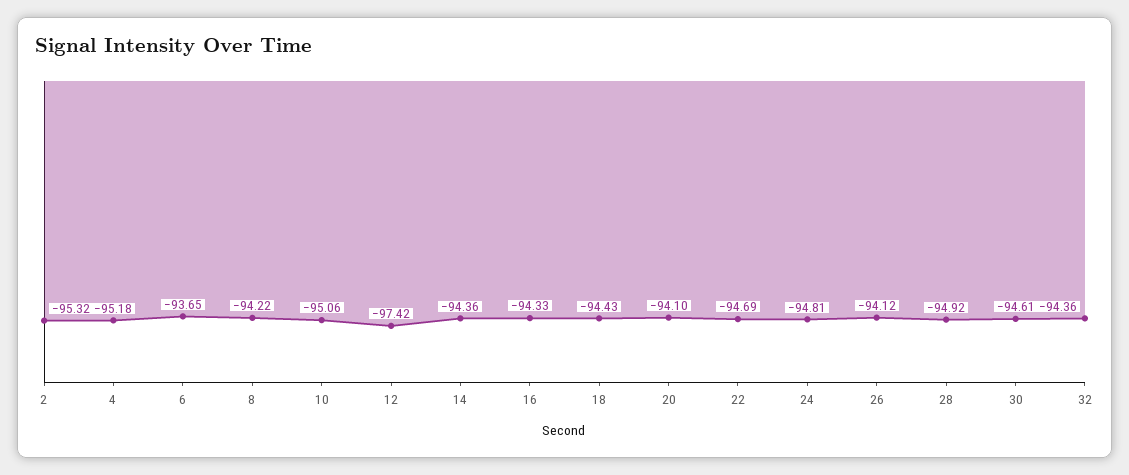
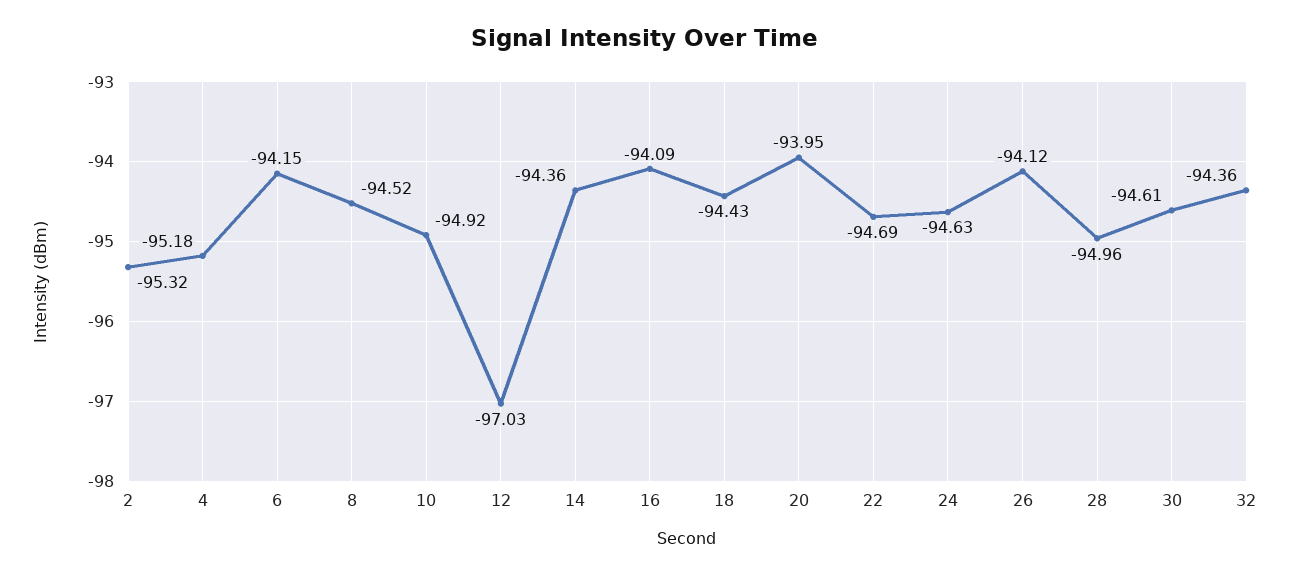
  {
    "2": -95.32,
    "4": -95.18,
-   "6": -93.65,
+   "6": -94.15,
-   "8": -94.22,
+   "8": -94.52,
-   "10": -95.06,
+   "10": -94.92,
-   "12": -97.42,
+   "12": -97.03,
    "14": -94.36,
-   "16": -94.33,
+   "16": -94.09,
    "18": -94.43,
-   "20": -94.1,
+   "20": -93.95,
    "22": -94.69,
-   "24": -94.81,
+   "24": -94.63,
    "26": -94.12,
-   "28": -94.92,
+   "28": -94.96,
    "30": -94.61,
    "32": -94.36
  }

